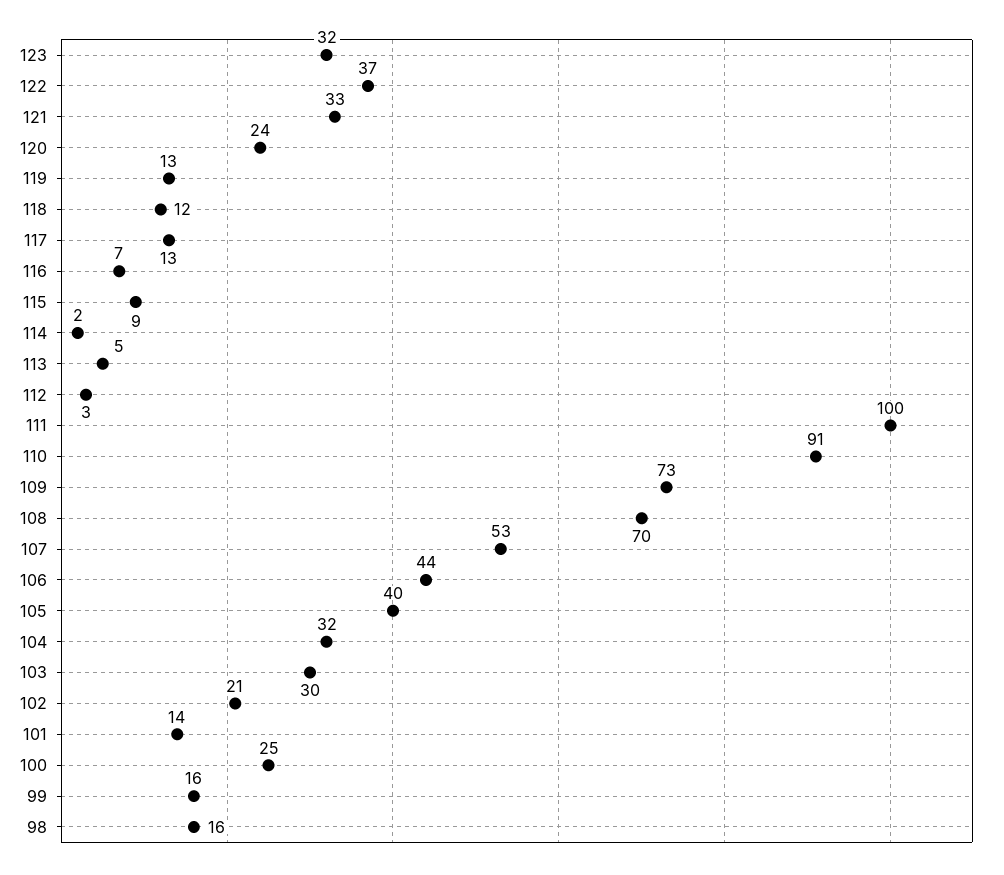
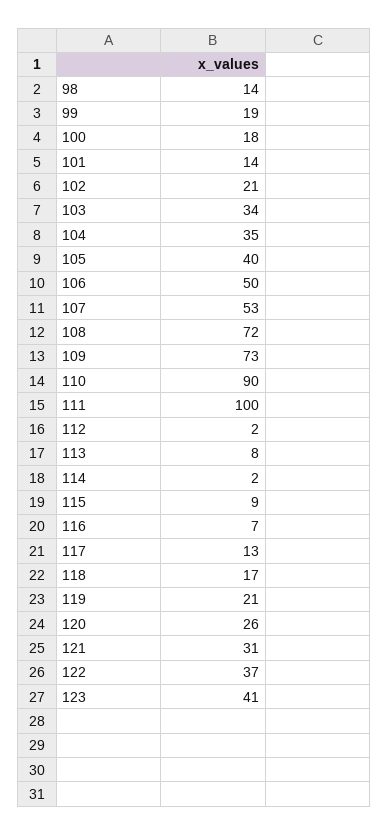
  {
-   "123": 32,
+   "123": 41,
    "122": 37,
-   "121": 33,
+   "121": 31,
-   "120": 24,
+   "120": 26,
-   "119": 13,
+   "119": 21,
-   "118": 12,
+   "118": 17,
    "117": 13,
    "116": 7,
    "115": 9,
    "114": 2,
-   "113": 5,
+   "113": 8,
-   "112": 3,
+   "112": 2,
    "111": 100,
-   "110": 91,
+   "110": 90,
    "109": 73,
-   "108": 70,
+   "108": 72,
    "107": 53,
-   "106": 44,
+   "106": 50,
    "105": 40,
-   "104": 32,
+   "104": 35,
-   "103": 30,
+   "103": 34,
    "102": 21,
    "101": 14,
-   "100": 25,
+   "100": 18,
-   "99": 16,
+   "99": 19,
-   "98": 16
+   "98": 14
  }

